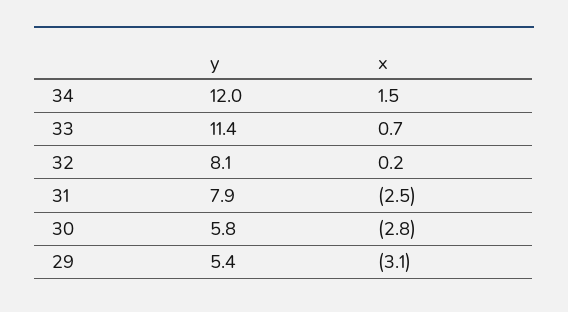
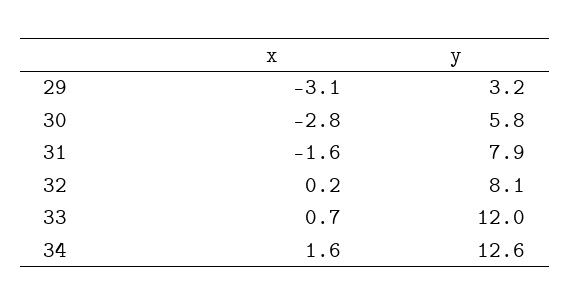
  {
    "y": {
-     "34": 12,
+     "34": 12.6,
-     "33": 11.4,
+     "33": 12,
      "32": 8.1,
      "31": 7.9,
      "30": 5.8,
-     "29": 5.4
+     "29": 3.2
    },
    "x": {
-     "34": 1.5,
+     "34": 1.6,
      "33": 0.7,
      "32": 0.2,
-     "31": -2.5,
+     "31": -1.6,
      "30": -2.8,
      "29": -3.1
    }
  }

